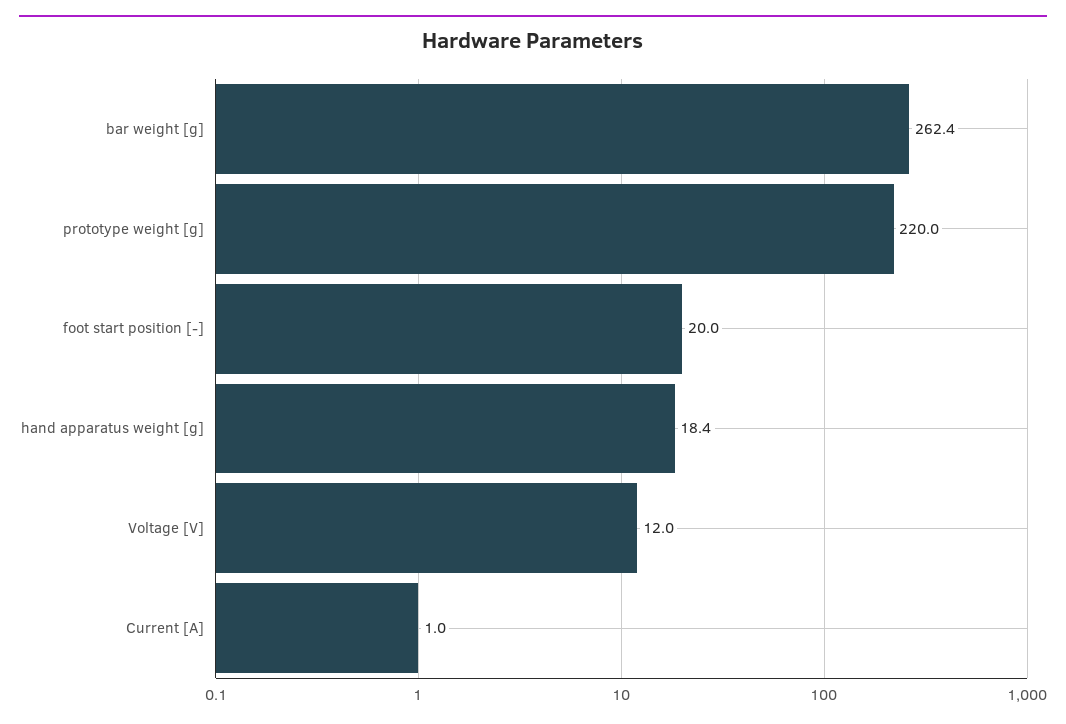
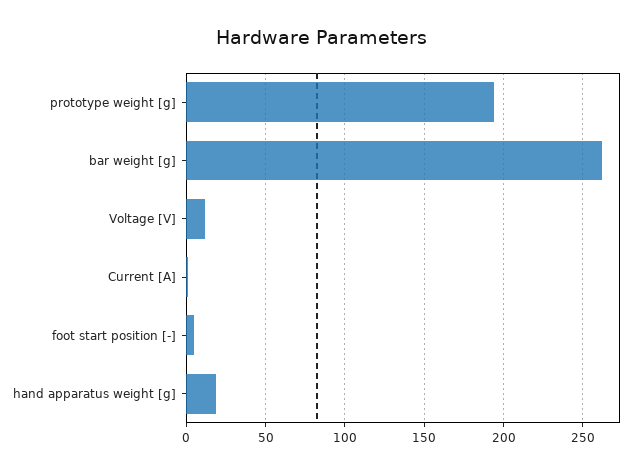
  {
    "bar weight [g]": 262.4,
-   "prototype weight [g]": 220,
+   "prototype weight [g]": 195,
-   "foot start position [-]": 20,
+   "foot start position [-]": 5,
    "hand apparatus weight [g]": 18.4,
    "Voltage [V]": 12,
    "Current [A]": 1
  }

